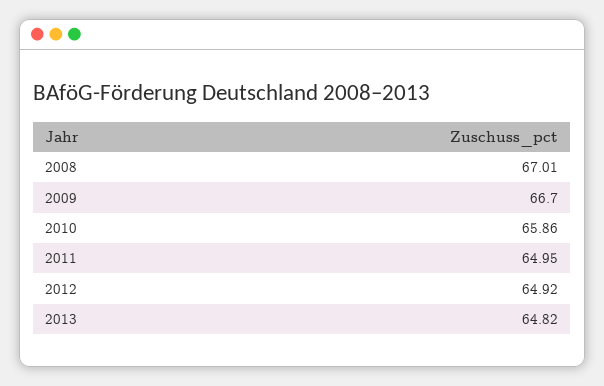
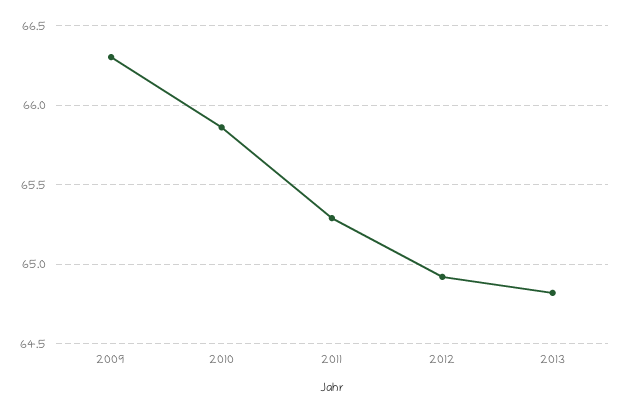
  {
-   "2008": 67.01,
-   "2009": 66.7,
+   "2009": 66.3,
    "2010": 65.86,
-   "2011": 64.95,
+   "2011": 65.3,
    "2012": 64.92,
    "2013": 64.82
  }

